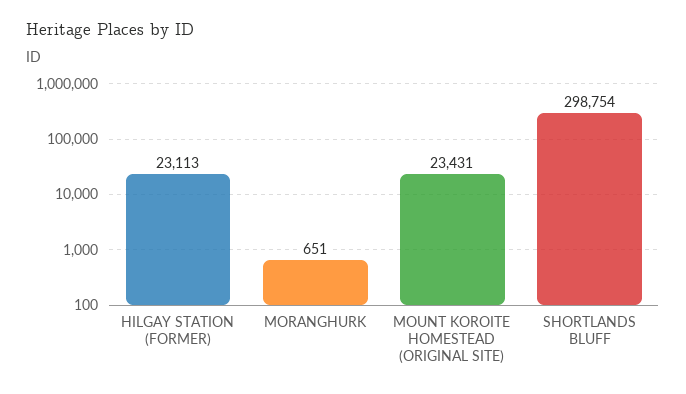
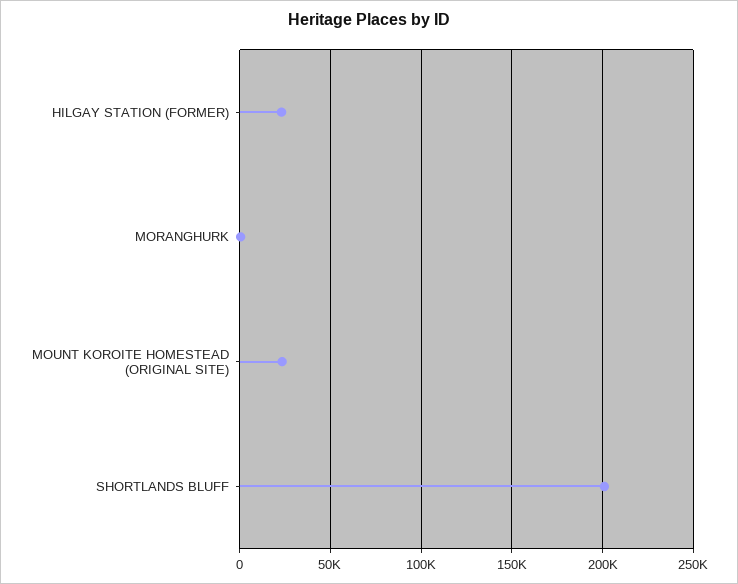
  {
    "HILGAY STATION (FORMER)": 23113,
    "MORANGHURK": 651,
    "MOUNT KOROITE HOMESTEAD (ORIGINAL SITE)": 23431,
-   "SHORTLANDS BLUFF": 298754
+   "SHORTLANDS BLUFF": 200000
  }

